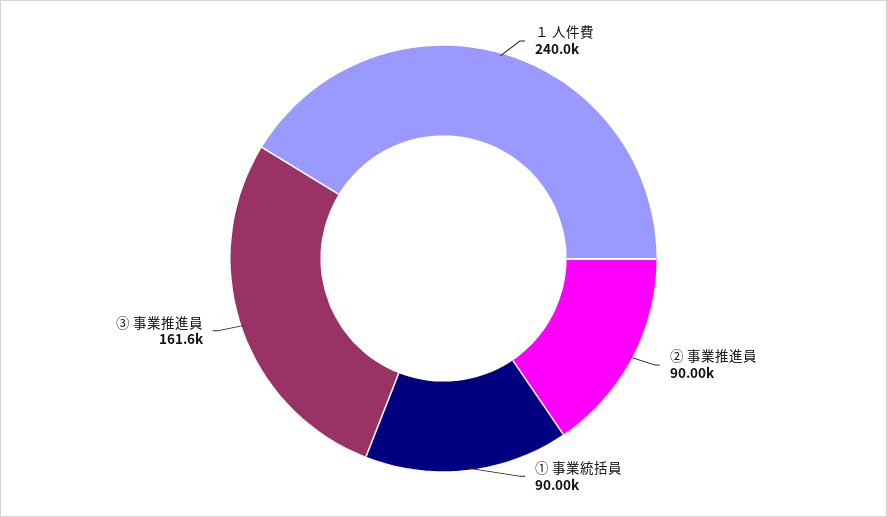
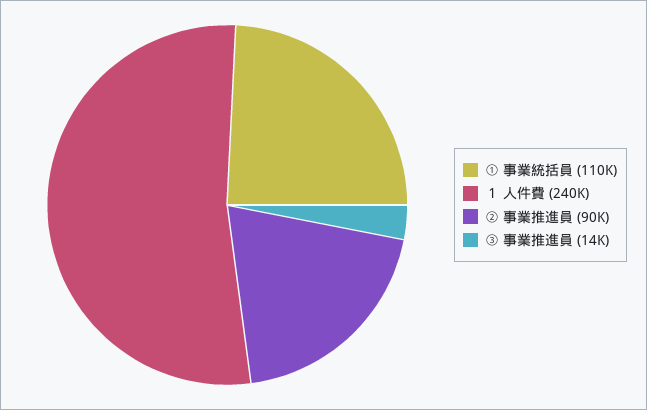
  {
    "１ 人件費": 240000,
    "② 事業推進員": 90000,
-   "① 事業統括員": 90000,
+   "① 事業統括員": 110000,
-   "③ 事業推進員": 161600
+   "③ 事業推進員": 14000
  }

